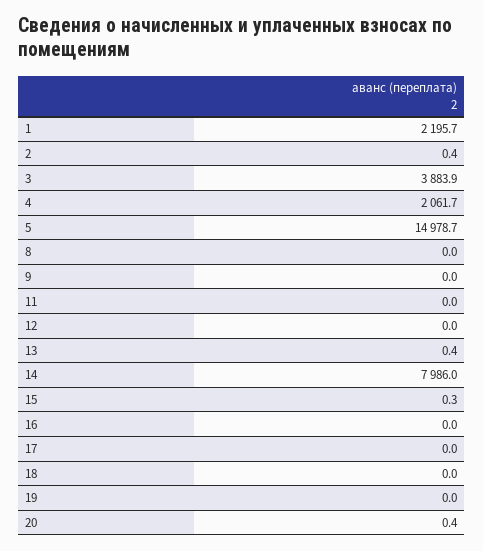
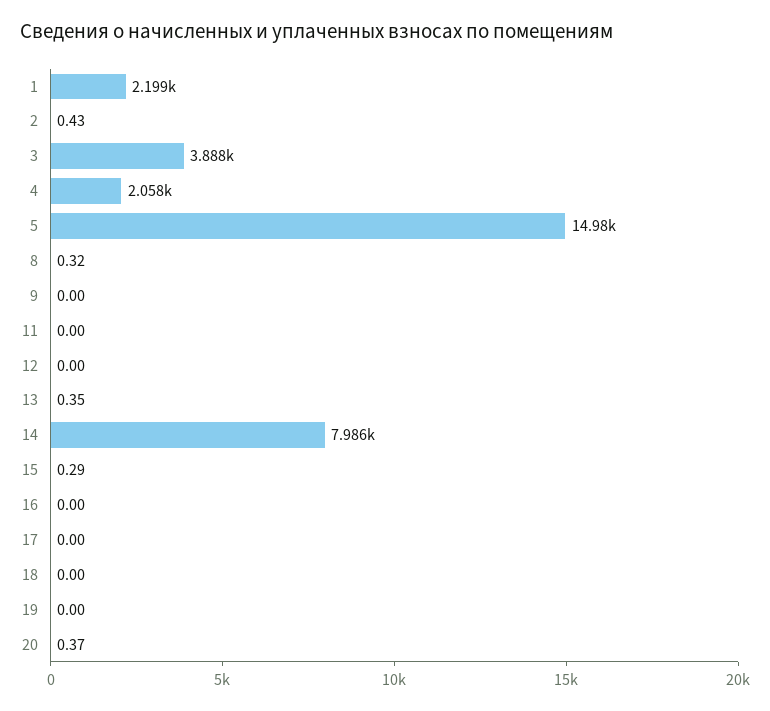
  {
-   "1": 2195.7,
+   "1": 2199,
    "2": 0.43,
-   "3": 3883.9,
+   "3": 3888,
-   "4": 2061.7,
+   "4": 2058,
    "5": 14978.7,
-   "8": 0,
+   "8": 0.32,
    "9": 0,
    "11": 0,
    "12": 0,
    "13": 0.35,
    "14": 7986,
    "15": 0.29,
    "16": 0,
    "17": 0,
    "18": 0,
    "19": 0,
    "20": 0.37
  }

